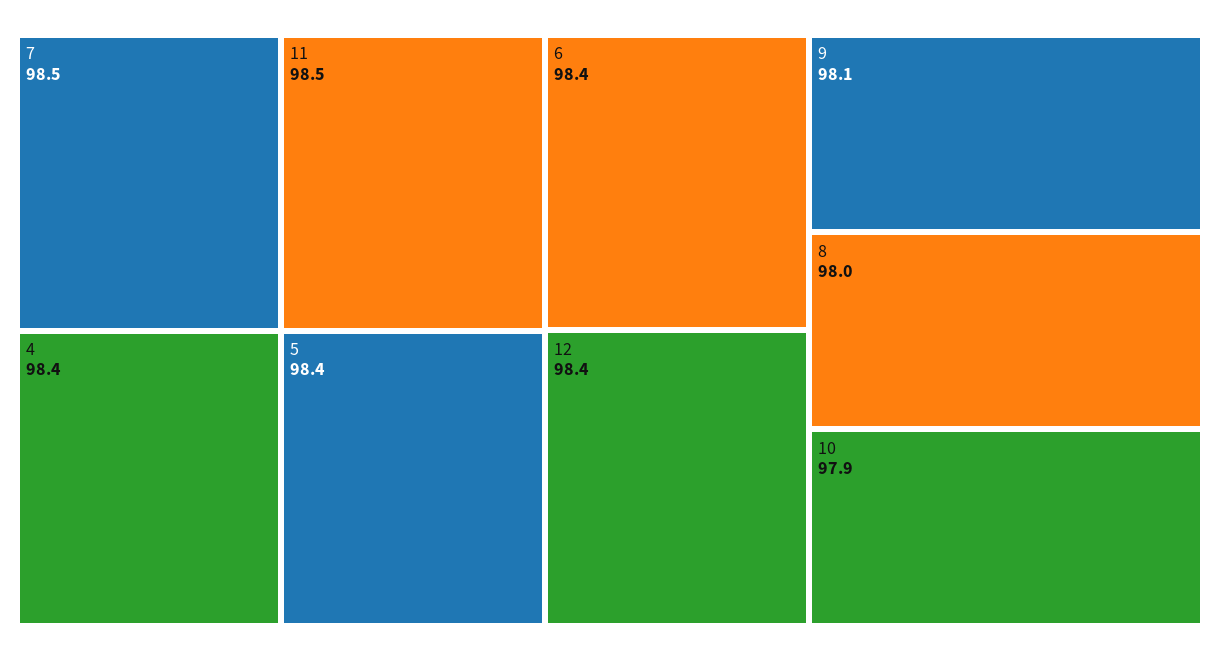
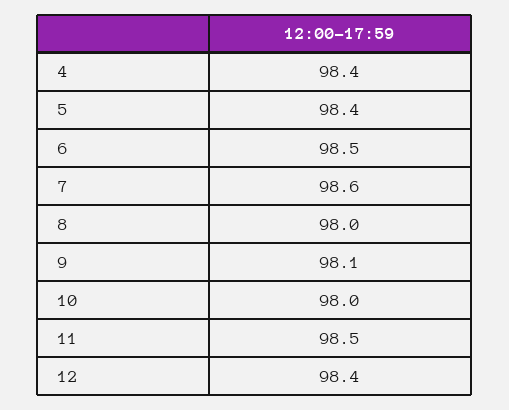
  {
-   "7": 98.5,
+   "7": 98.6,
    "11": 98.5,
    "4": 98.4,
    "5": 98.4,
-   "6": 98.4,
+   "6": 98.5,
    "12": 98.4,
    "9": 98.1,
    "8": 98,
-   "10": 97.9
+   "10": 98
  }

